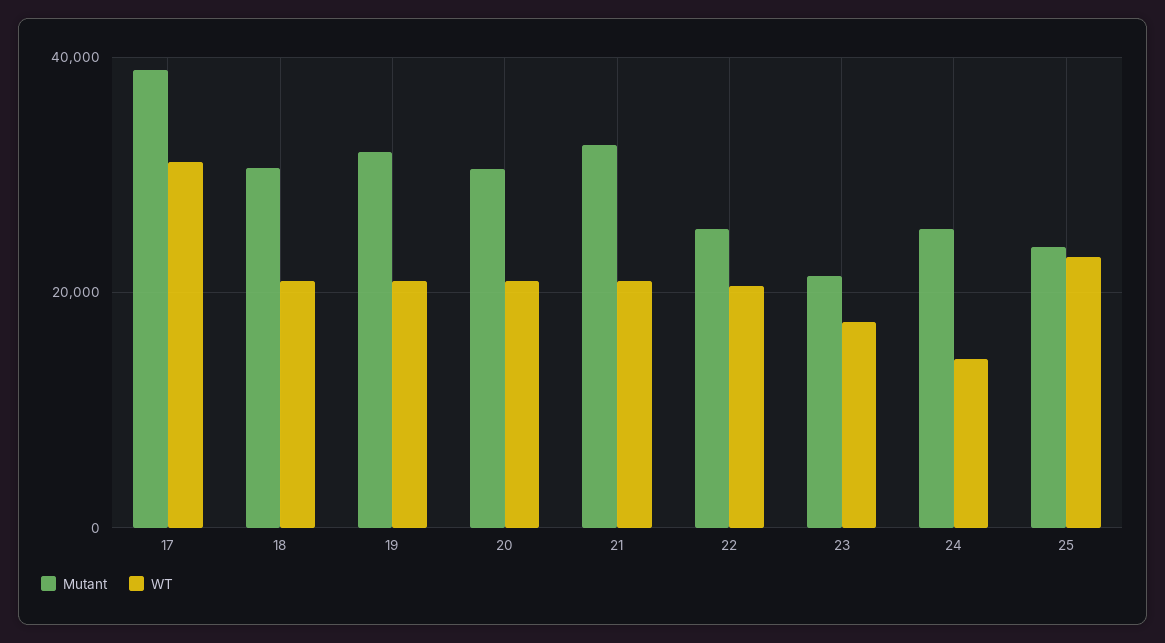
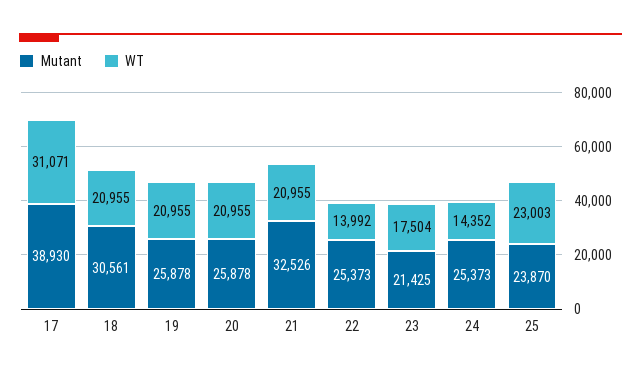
  {
    "Mutant": {
      "17": 38930,
      "18": 30561,
-     "19": 32000,
+     "19": 25878,
-     "20": 30000,
+     "20": 25878,
      "21": 32526,
      "22": 25373,
      "23": 21425,
      "24": 25373,
      "25": 23870
    },
    "WT": {
      "17": 31071,
      "18": 20955,
      "19": 20955,
      "20": 20955,
      "21": 20955,
-     "22": 20000,
+     "22": 13992,
      "23": 17504,
      "24": 14352,
      "25": 23003
    }
  }

